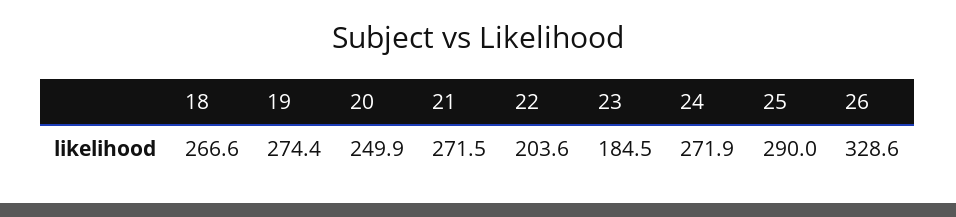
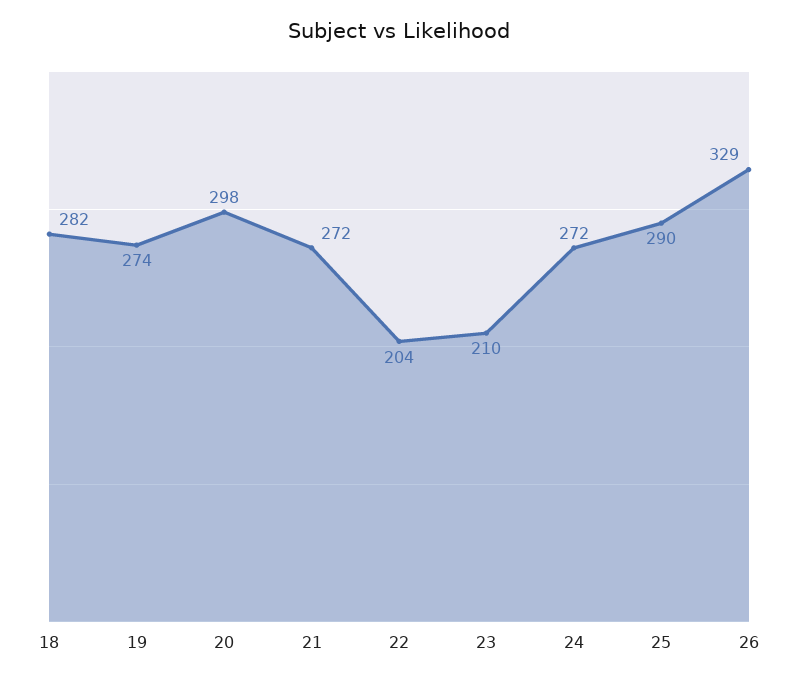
  {
-   "18": 266.6,
+   "18": 282,
    "19": 274.4,
-   "20": 249.9,
+   "20": 298,
    "21": 271.5,
    "22": 203.6,
-   "23": 184.5,
+   "23": 210,
    "24": 271.9,
    "25": 290,
    "26": 328.6
  }

